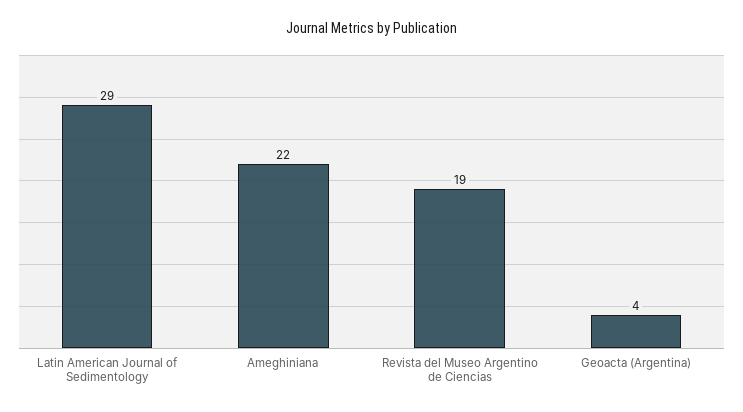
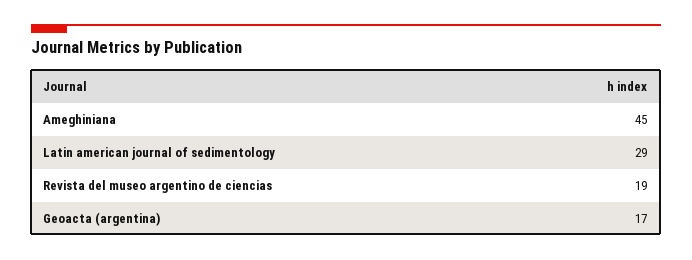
  {
    "Latin American Journal of Sedimentology": 29,
-   "Ameghiniana": 22,
+   "Ameghiniana": 45,
    "Revista del Museo Argentino de Ciencias": 19,
-   "Geoacta (Argentina)": 4
+   "Geoacta (Argentina)": 17
  }

